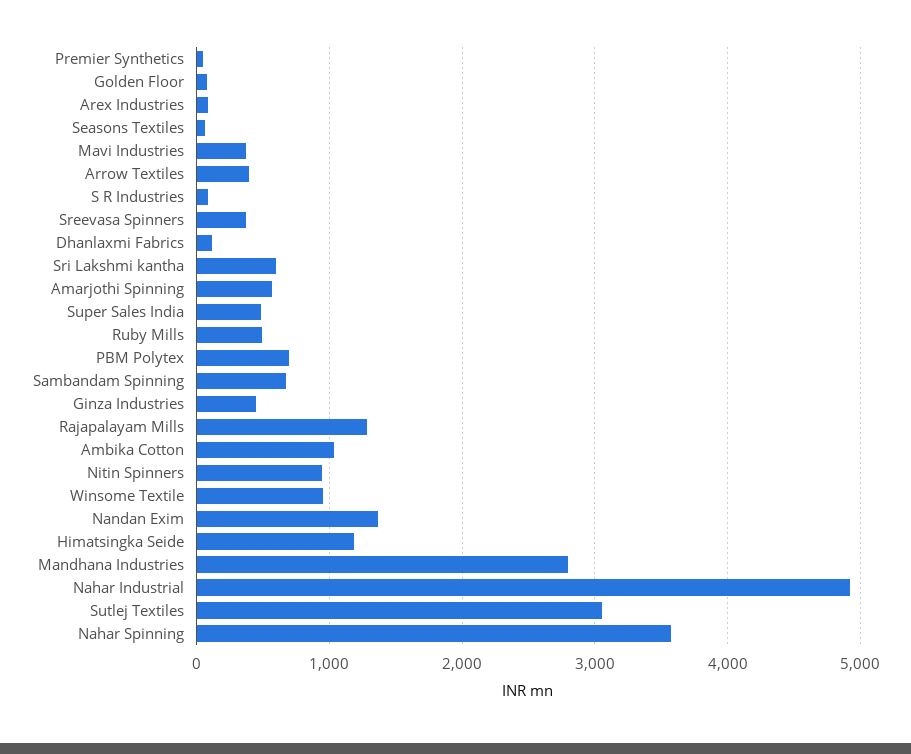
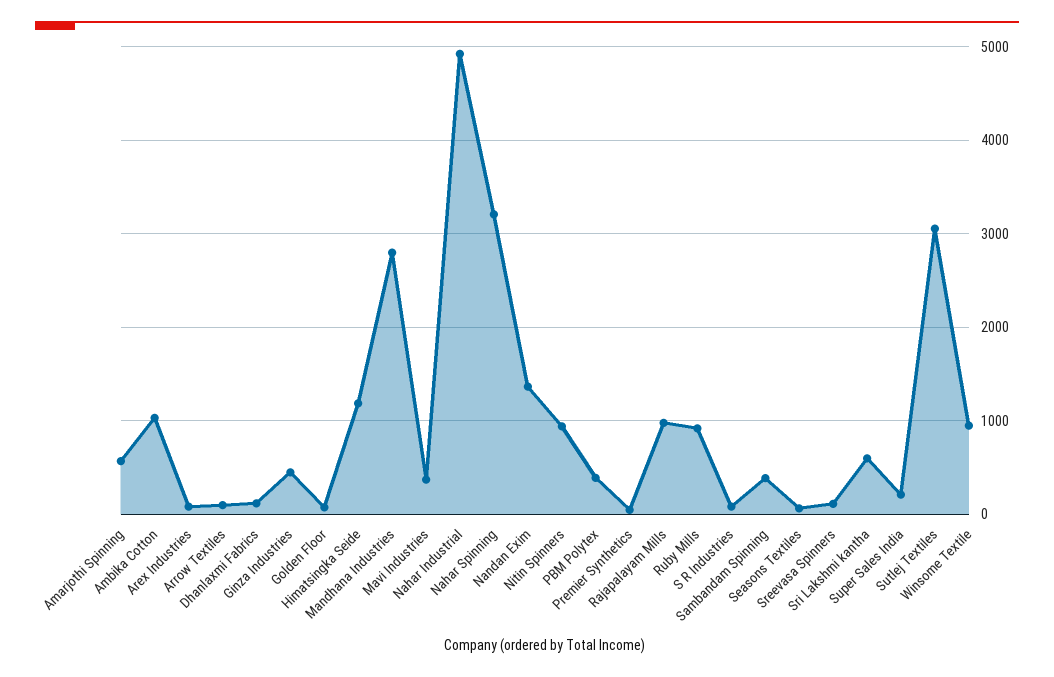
  {
    "Premier Synthetics": 0,
    "Golden Floor": 100,
    "Arex Industries": 100,
    "Seasons Textiles": 100,
    "Mavi Industries": 400,
-   "Arrow Textiles": 400,
+   "Arrow Textiles": 100,
    "S R Industries": 100,
-   "Sreevasa Spinners": 400,
+   "Sreevasa Spinners": 100,
    "Dhanlaxmi Fabrics": 100,
    "Sri Lakshmi kantha": 600,
    "Amarjothi Spinning": 600,
-   "Super Sales India": 500,
+   "Super Sales India": 200,
-   "Ruby Mills": 500,
+   "Ruby Mills": 900,
-   "PBM Polytex": 700,
+   "PBM Polytex": 400,
-   "Sambandam Spinning": 700,
+   "Sambandam Spinning": 400,
    "Ginza Industries": 400,
-   "Rajapalayam Mills": 1300,
+   "Rajapalayam Mills": 1000,
    "Ambika Cotton": 1000,
    "Nitin Spinners": 900,
    "Winsome Textile": 900,
    "Nandan Exim": 1400,
    "Himatsingka Seide": 1200,
    "Mandhana Industries": 2800,
    "Nahar Industrial": 4900,
    "Sutlej Textiles": 3100,
-   "Nahar Spinning": 3600
+   "Nahar Spinning": 3200
  }

